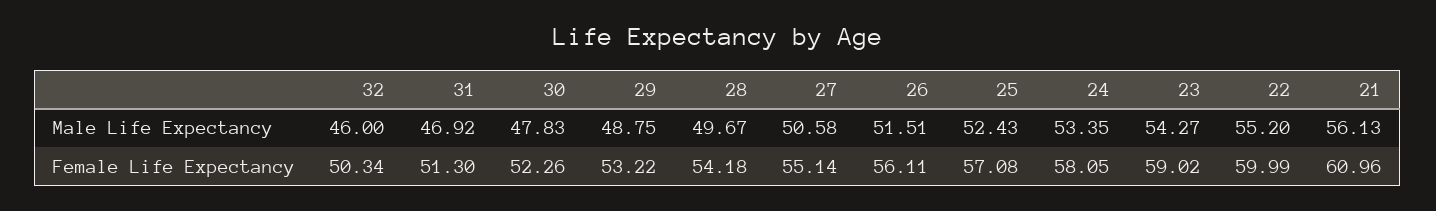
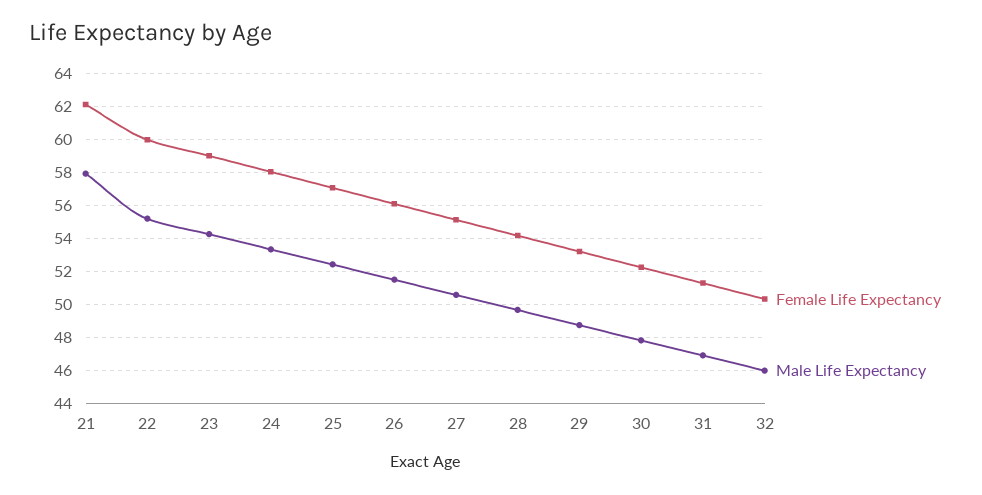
  {
    "Male Life Expectancy": {
      "32": 46,
      "31": 46.92,
      "30": 47.83,
      "29": 48.75,
      "28": 49.67,
      "27": 50.58,
      "26": 51.51,
      "25": 52.43,
      "24": 53.35,
      "23": 54.27,
      "22": 55.2,
-     "21": 56.13
+     "21": 58
    },
    "Female Life Expectancy": {
      "32": 50.34,
      "31": 51.3,
      "30": 52.26,
      "29": 53.22,
      "28": 54.18,
      "27": 55.14,
      "26": 56.11,
      "25": 57.08,
      "24": 58.05,
      "23": 59.02,
      "22": 59.99,
-     "21": 60.96
+     "21": 62
    }
  }

